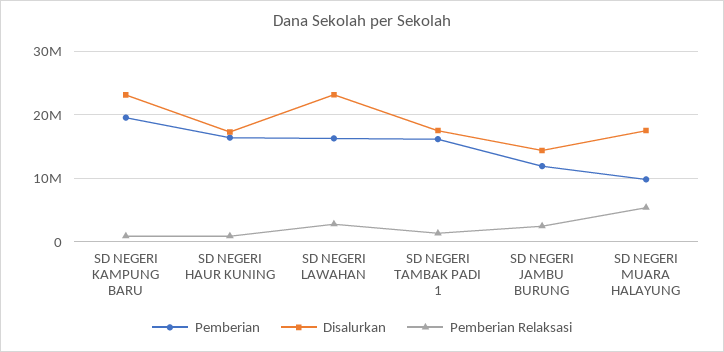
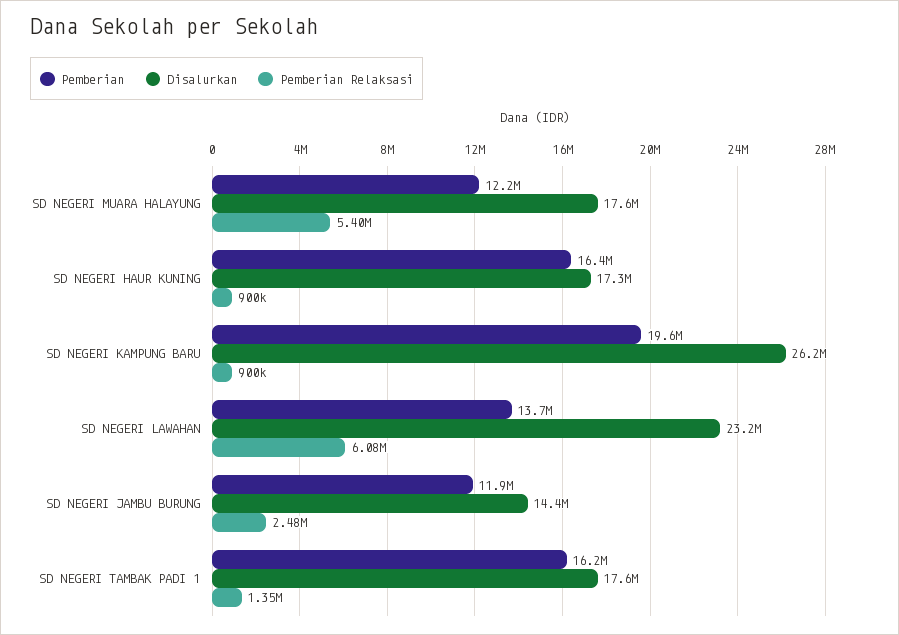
  {
    "Pemberian": {
      "SD NEGERI KAMPUNG BARU": 19600000,
      "SD NEGERI HAUR KUNING": 16400000,
-     "SD NEGERI LAWAHAN": 16000000,
+     "SD NEGERI LAWAHAN": 13700000,
      "SD NEGERI TAMBAK PADI 1": 16200000,
      "SD NEGERI JAMBU BURUNG": 11900000,
-     "SD NEGERI MUARA HALAYUNG": 10000000
+     "SD NEGERI MUARA HALAYUNG": 12200000
    },
    "Disalurkan": {
-     "SD NEGERI KAMPUNG BARU": 23000000,
+     "SD NEGERI KAMPUNG BARU": 26200000,
      "SD NEGERI HAUR KUNING": 17300000,
      "SD NEGERI LAWAHAN": 23200000,
      "SD NEGERI TAMBAK PADI 1": 17600000,
      "SD NEGERI JAMBU BURUNG": 14400000,
      "SD NEGERI MUARA HALAYUNG": 17600000
    },
    "Pemberian Relaksasi": {
      "SD NEGERI KAMPUNG BARU": 900000,
      "SD NEGERI HAUR KUNING": 900000,
-     "SD NEGERI LAWAHAN": 3000000,
+     "SD NEGERI LAWAHAN": 6080000,
      "SD NEGERI TAMBAK PADI 1": 1350000,
      "SD NEGERI JAMBU BURUNG": 2480000,
      "SD NEGERI MUARA HALAYUNG": 5400000
    }
  }

